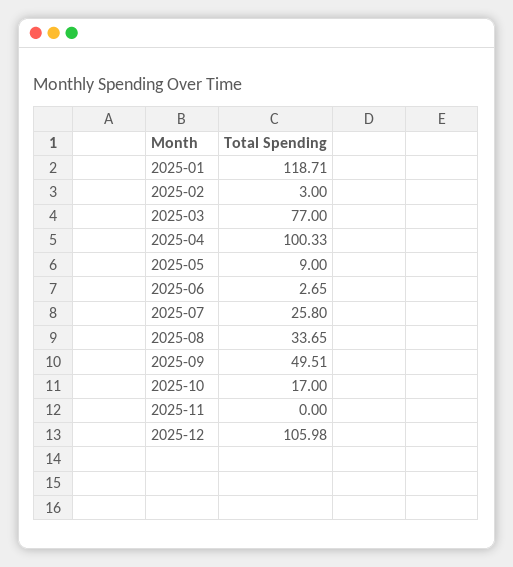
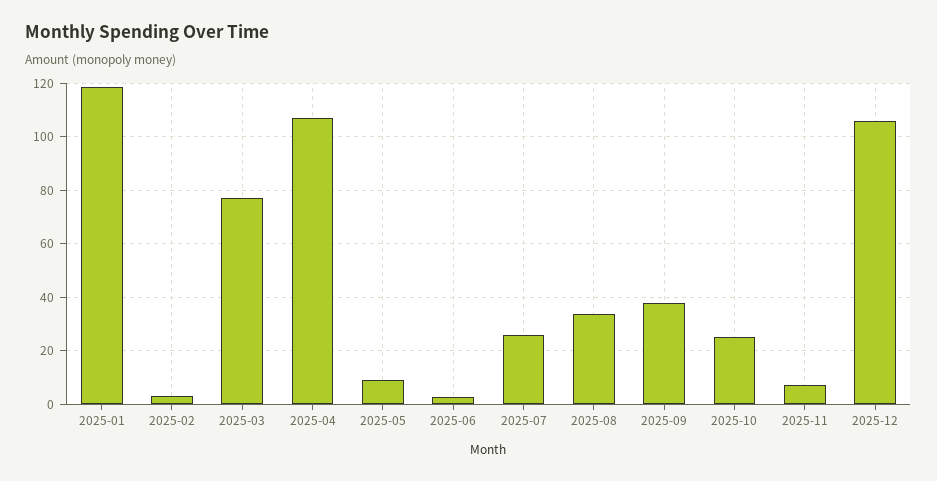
  {
    "2025-01": 118.71,
    "2025-02": 3,
    "2025-03": 77,
-   "2025-04": 100.33,
+   "2025-04": 107.5,
    "2025-05": 9,
    "2025-06": 2.65,
    "2025-07": 25.8,
    "2025-08": 33.65,
-   "2025-09": 49.51,
+   "2025-09": 37.5,
-   "2025-10": 17,
+   "2025-10": 25,
-   "2025-11": 0,
+   "2025-11": 7.5,
    "2025-12": 105.98
  }

